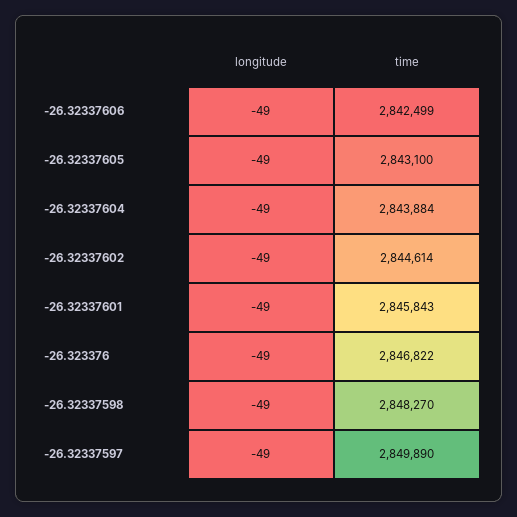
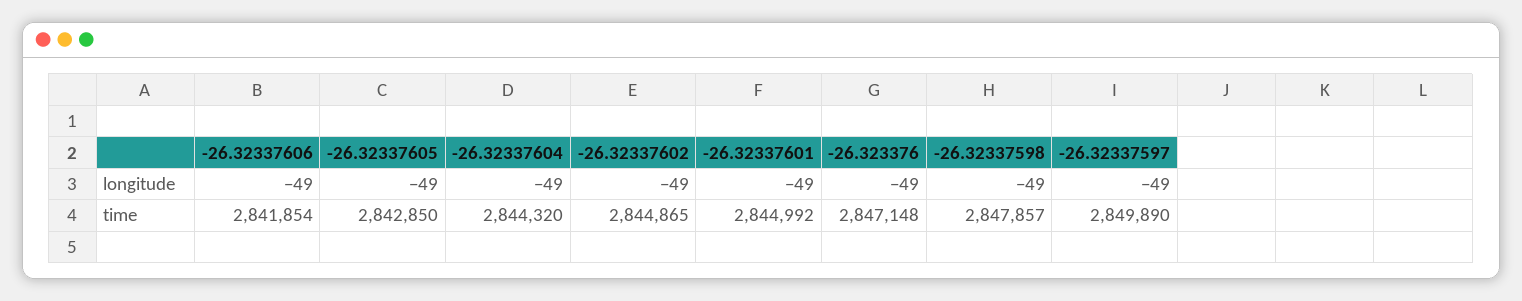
  {
    "longitude": {
      "-26.32337606": -49,
      "-26.32337605": -49,
      "-26.32337604": -49,
      "-26.32337602": -49,
      "-26.32337601": -49,
      "-26.323376": -49,
      "-26.32337598": -49,
      "-26.32337597": -49
    },
    "time": {
-     "-26.32337606": 2842499,
+     "-26.32337606": 2841854,
-     "-26.32337605": 2843100,
+     "-26.32337605": 2842850,
-     "-26.32337604": 2843884,
+     "-26.32337604": 2844320,
-     "-26.32337602": 2844614,
+     "-26.32337602": 2844865,
-     "-26.32337601": 2845843,
+     "-26.32337601": 2844992,
-     "-26.323376": 2846822,
+     "-26.323376": 2847148,
-     "-26.32337598": 2848270,
+     "-26.32337598": 2847857,
      "-26.32337597": 2849890
    }
  }

